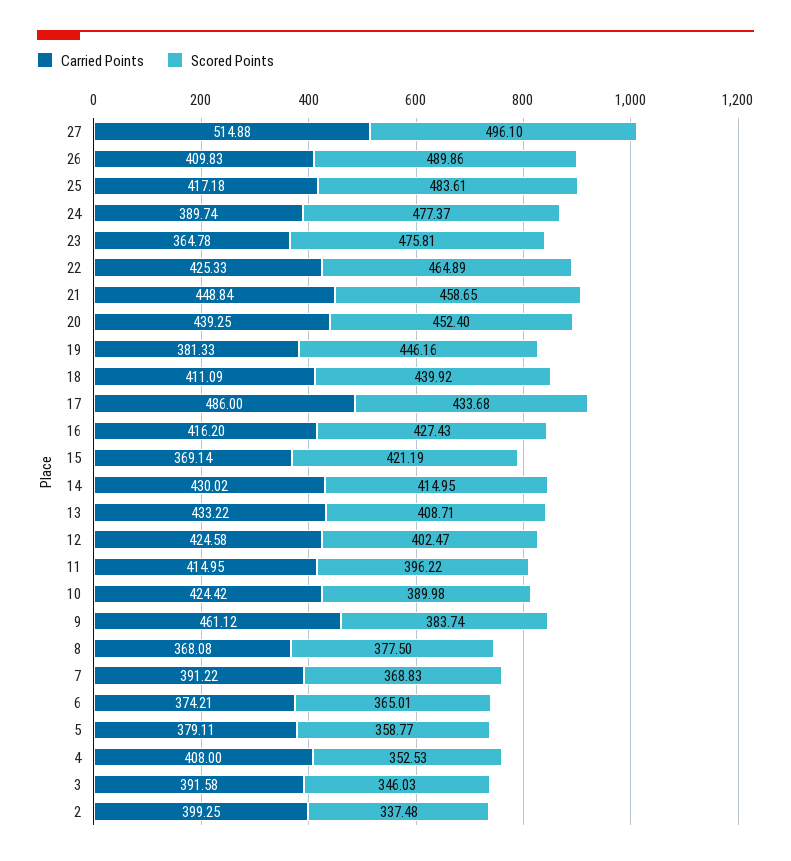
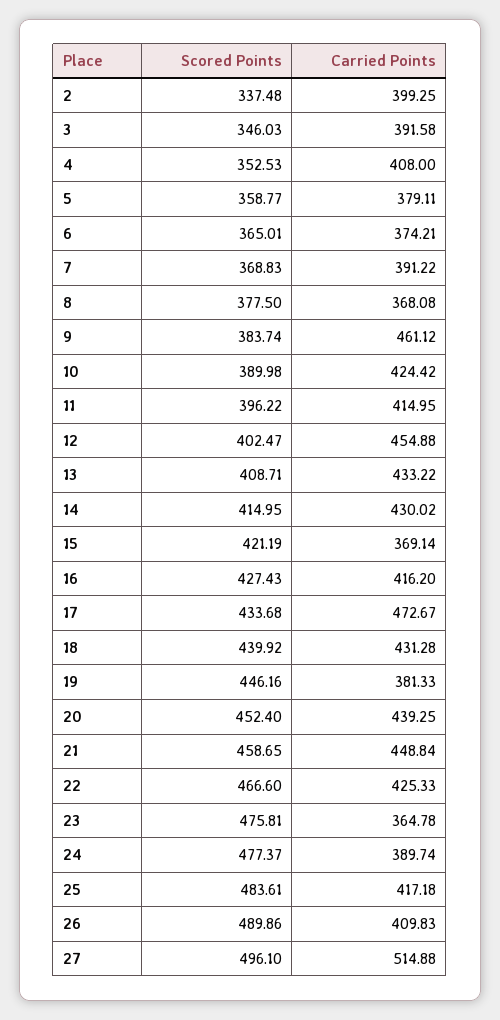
  {
    "Carried Points": {
      "27": 514.88,
      "26": 409.83,
      "25": 417.18,
      "24": 389.74,
      "23": 364.78,
      "22": 425.33,
      "21": 448.84,
      "20": 439.25,
      "19": 381.33,
-     "18": 411.09,
+     "18": 431.28,
-     "17": 486,
+     "17": 472.67,
      "16": 416.2,
      "15": 369.14,
      "14": 430.02,
      "13": 433.22,
-     "12": 424.58,
+     "12": 454.88,
      "11": 414.95,
      "10": 424.42,
      "9": 461.12,
      "8": 368.08,
      "7": 391.22,
      "6": 374.21,
      "5": 379.11,
      "4": 408,
      "3": 391.58,
      "2": 399.25
    },
    "Scored Points": {
      "27": 496.1,
      "26": 489.86,
      "25": 483.61,
      "24": 477.37,
      "23": 475.81,
-     "22": 464.89,
+     "22": 466.6,
      "21": 458.65,
      "20": 452.4,
      "19": 446.16,
      "18": 439.92,
      "17": 433.68,
      "16": 427.43,
      "15": 421.19,
      "14": 414.95,
      "13": 408.71,
      "12": 402.47,
      "11": 396.22,
      "10": 389.98,
      "9": 383.74,
      "8": 377.5,
      "7": 368.83,
      "6": 365.01,
      "5": 358.77,
      "4": 352.53,
      "3": 346.03,
      "2": 337.48
    }
  }

